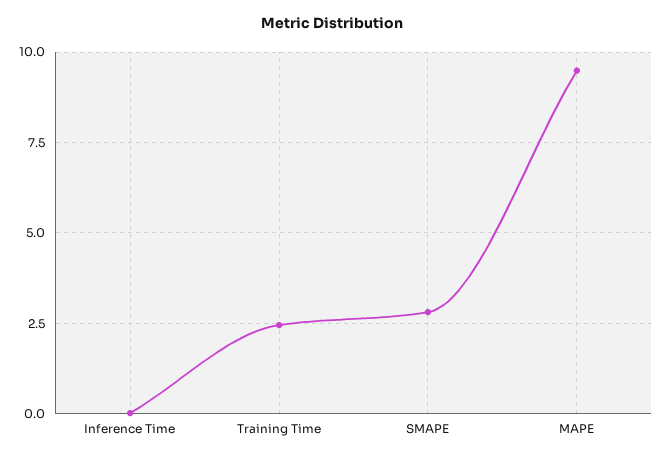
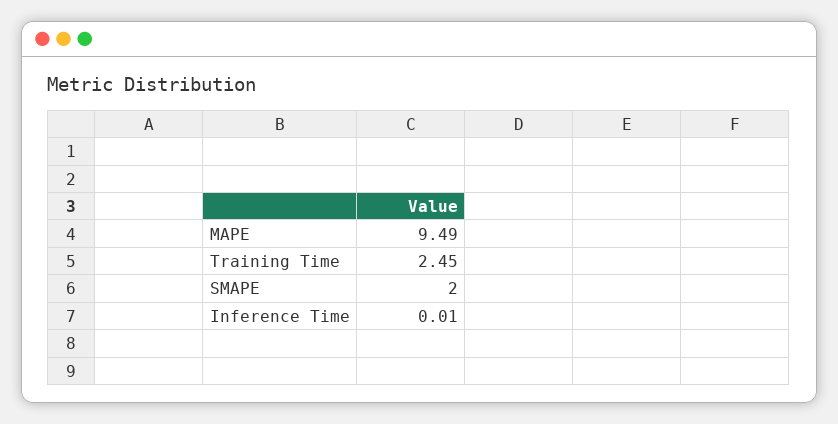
  {
    "Inference Time": 0.01,
    "Training Time": 2.45,
-   "SMAPE": 2.75,
+   "SMAPE": 2,
    "MAPE": 9.49
  }

